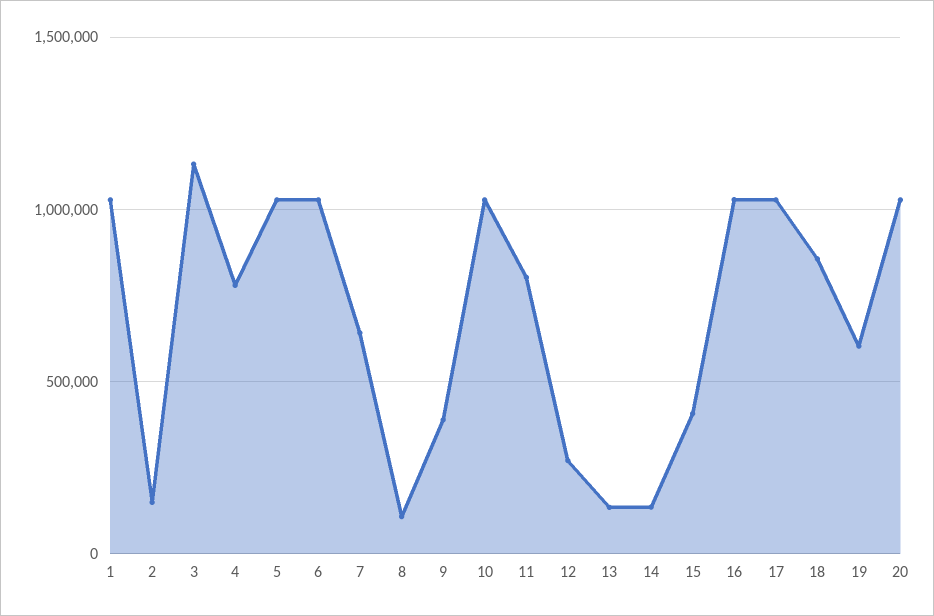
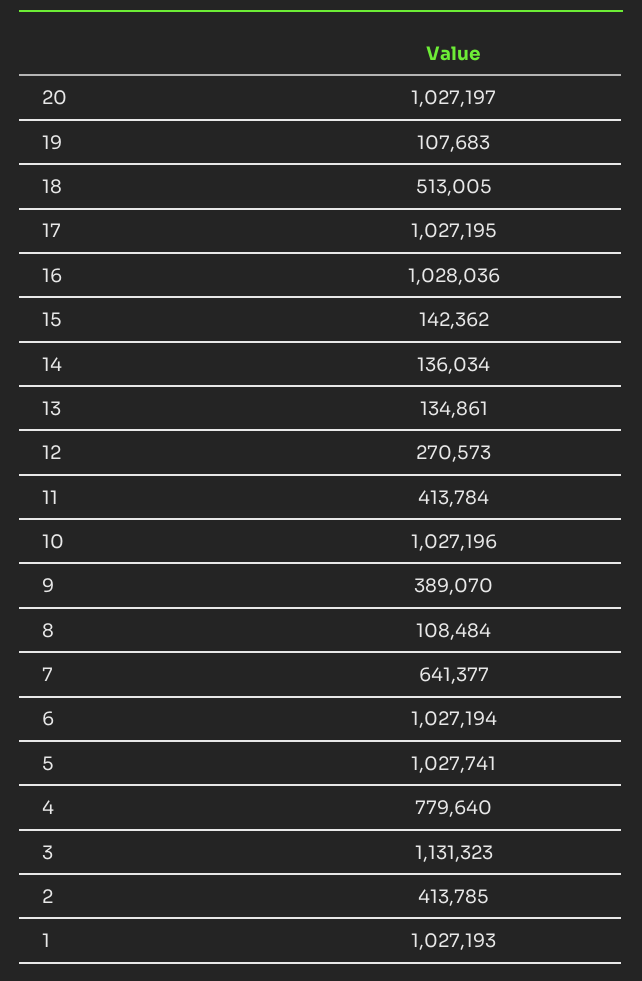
  {
    "1": 1027193,
-   "2": 150000,
+   "2": 413785,
    "3": 1131323,
    "4": 779640,
    "5": 1027741,
    "6": 1027194,
    "7": 641377,
    "8": 108484,
    "9": 389070,
    "10": 1027196,
-   "11": 800000,
+   "11": 413784,
    "12": 270573,
    "13": 134861,
    "14": 136034,
-   "15": 400000,
+   "15": 142362,
    "16": 1028036,
    "17": 1027195,
-   "18": 850000,
+   "18": 513005,
-   "19": 600000,
+   "19": 107683,
    "20": 1027197
  }

